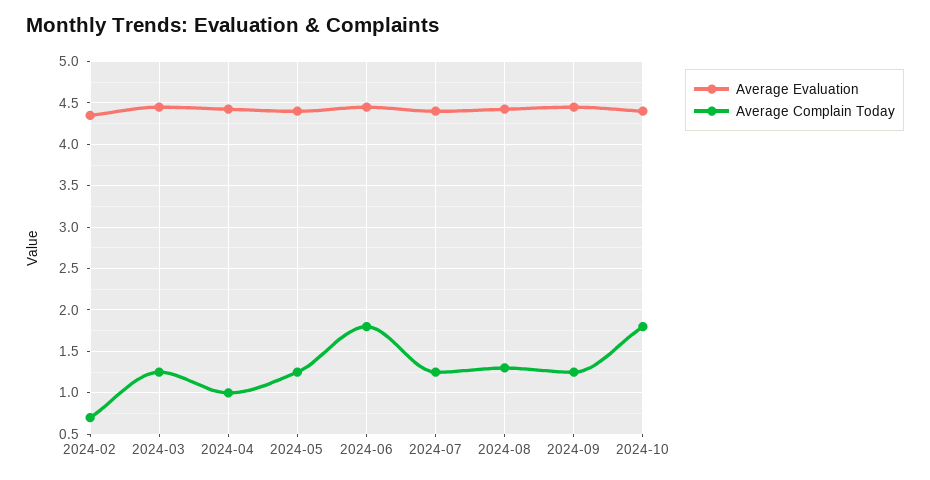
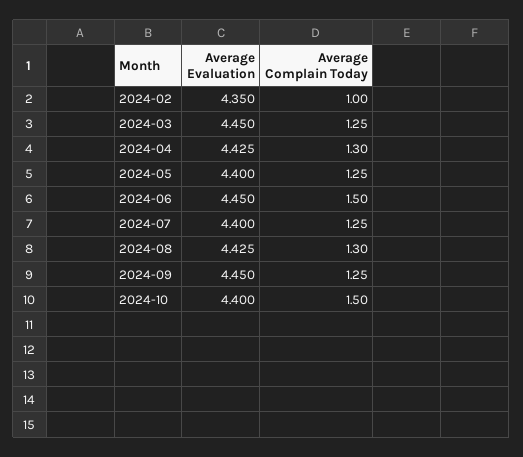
  {
    "Average Evaluation": {
      "2024-02": 4.35,
      "2024-03": 4.45,
      "2024-04": 4.425,
      "2024-05": 4.4,
      "2024-06": 4.45,
      "2024-07": 4.4,
      "2024-08": 4.425,
      "2024-09": 4.45,
      "2024-10": 4.4
    },
    "Average Complain Today": {
-     "2024-02": 0.7,
+     "2024-02": 1,
      "2024-03": 1.25,
-     "2024-04": 1,
+     "2024-04": 1.3,
      "2024-05": 1.25,
-     "2024-06": 1.8,
+     "2024-06": 1.5,
      "2024-07": 1.25,
      "2024-08": 1.3,
      "2024-09": 1.25,
-     "2024-10": 1.8
+     "2024-10": 1.5
    }
  }

